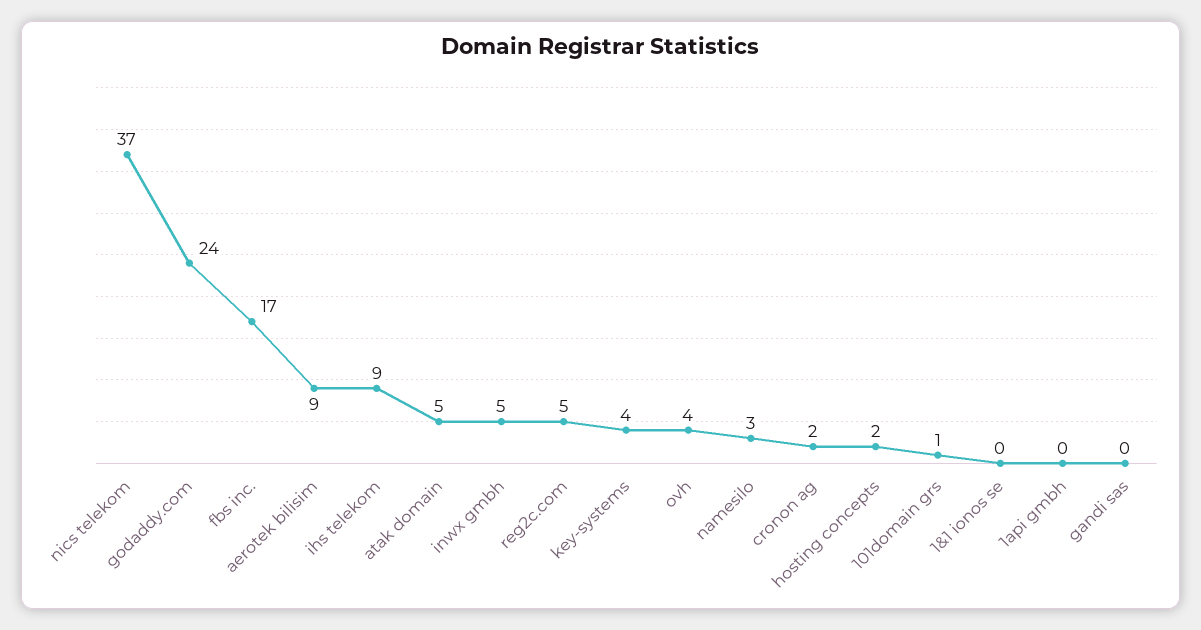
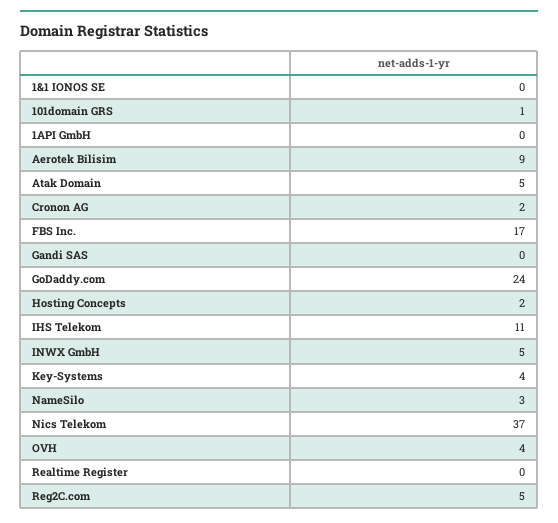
  {
    "nics telekom": 37,
    "godaddy.com": 24,
    "fbs inc.": 17,
    "aerotek bilisim": 9,
-   "ihs telekom": 9,
+   "ihs telekom": 11,
    "atak domain": 5,
    "inwx gmbh": 5,
    "reg2c.com": 5,
    "key-systems": 4,
    "ovh": 4,
    "namesilo": 3,
    "cronon ag": 2,
    "hosting concepts": 2,
    "101domain grs": 1,
    "1&1 ionos se": 0,
    "1api gmbh": 0,
-   "gandi sas": 0
+   "gandi sas": 0,
+   "Realtime Register": 0
  }

